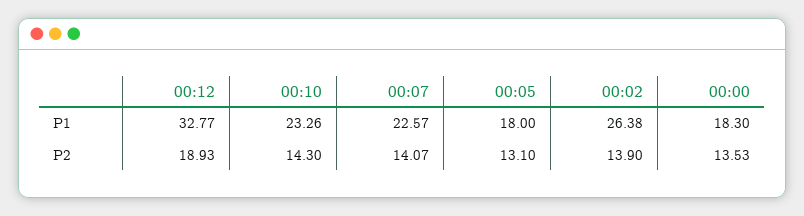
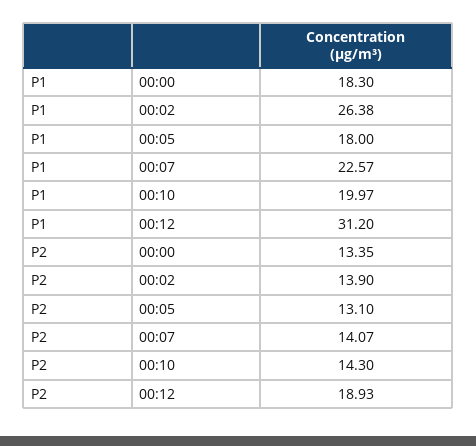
  {
    "00:12": {
-     "P1": 32.77,
+     "P1": 31.2,
      "P2": 18.93
    },
    "00:10": {
-     "P1": 23.26,
+     "P1": 19.97,
      "P2": 14.3
    },
    "00:07": {
      "P1": 22.57,
      "P2": 14.07
    },
    "00:05": {
      "P1": 18,
      "P2": 13.1
    },
    "00:02": {
      "P1": 26.38,
      "P2": 13.9
    },
    "00:00": {
      "P1": 18.3,
-     "P2": 13.53
+     "P2": 13.35
    }
  }

